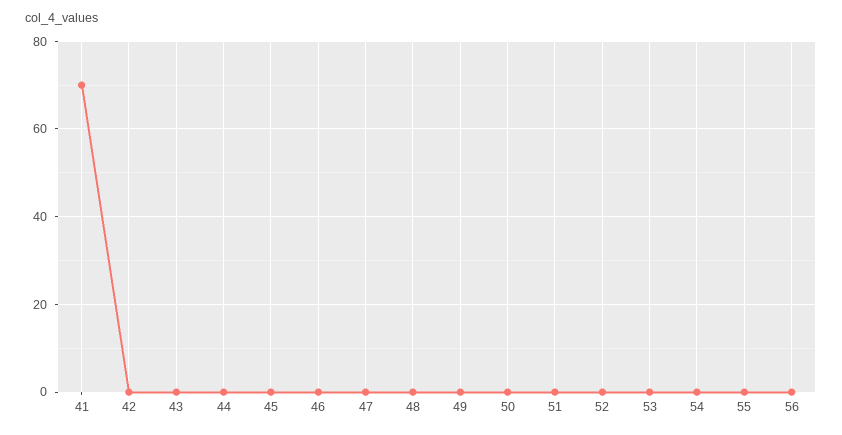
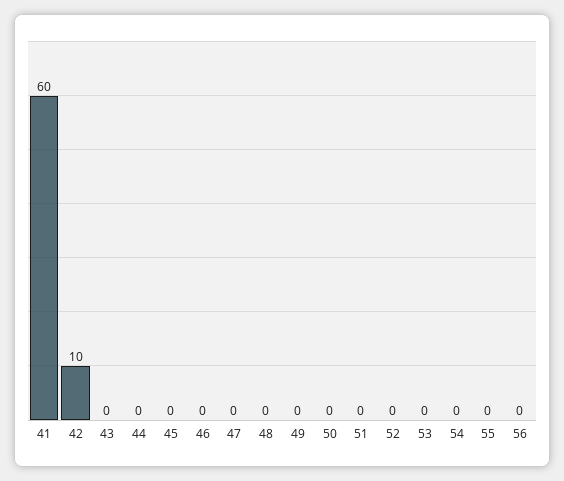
  {
-   "41": 70,
+   "41": 60,
-   "42": 0,
+   "42": 10,
    "43": 0,
    "44": 0,
    "45": 0,
    "46": 0,
    "47": 0,
    "48": 0,
    "49": 0,
    "50": 0,
    "51": 0,
    "52": 0,
    "53": 0,
    "54": 0,
    "55": 0,
    "56": 0
  }

